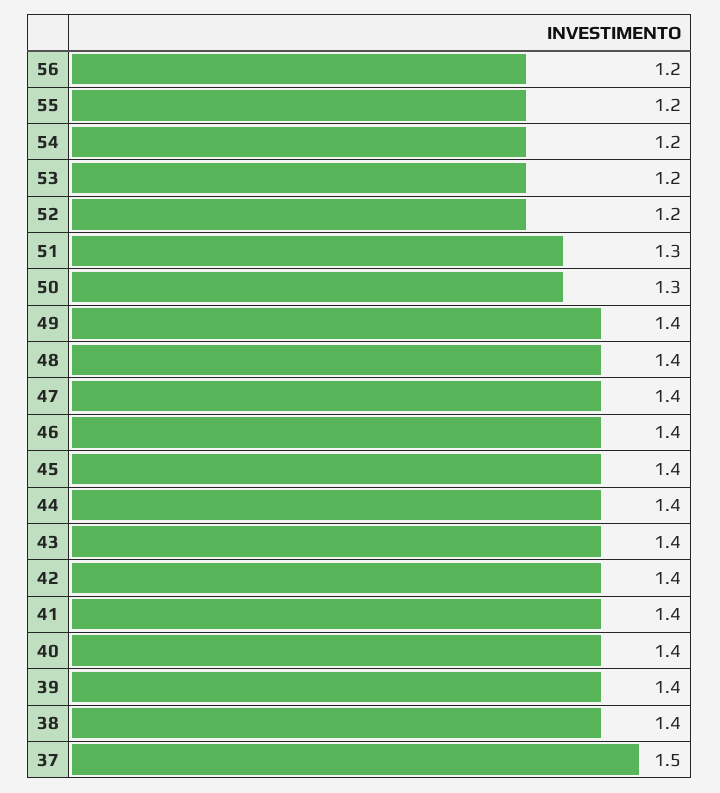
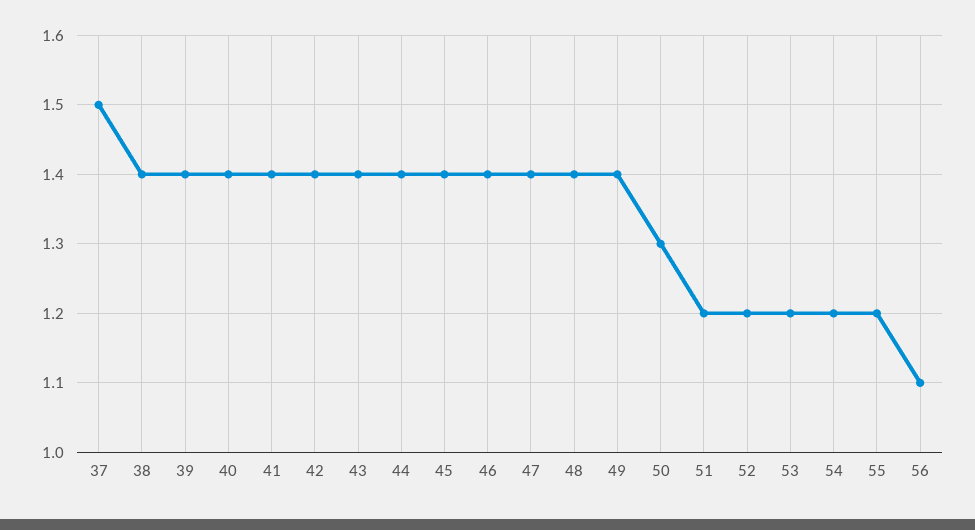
  {
-   "56": 1.2,
+   "56": 1.1,
    "55": 1.2,
    "54": 1.2,
    "53": 1.2,
    "52": 1.2,
-   "51": 1.3,
+   "51": 1.2,
    "50": 1.3,
    "49": 1.4,
    "48": 1.4,
    "47": 1.4,
    "46": 1.4,
    "45": 1.4,
    "44": 1.4,
    "43": 1.4,
    "42": 1.4,
    "41": 1.4,
    "40": 1.4,
    "39": 1.4,
    "38": 1.4,
    "37": 1.5
  }

